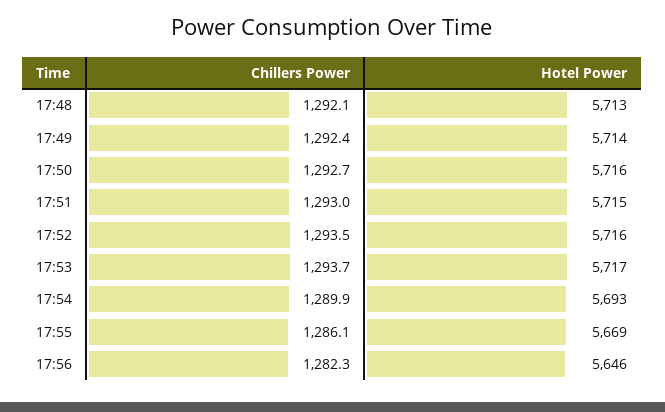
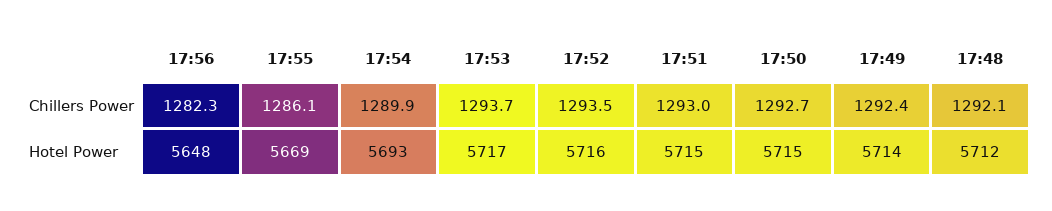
  {
    "Chillers Power": {
      "17:48": 1292.1,
      "17:49": 1292.4,
      "17:50": 1292.7,
      "17:51": 1293,
      "17:52": 1293.5,
      "17:53": 1293.7,
      "17:54": 1289.9,
      "17:55": 1286.1,
      "17:56": 1282.3
    },
    "Hotel Power": {
-     "17:48": 5713,
+     "17:48": 5712,
      "17:49": 5714,
-     "17:50": 5716,
+     "17:50": 5715,
      "17:51": 5715,
      "17:52": 5716,
      "17:53": 5717,
      "17:54": 5693,
      "17:55": 5669,
-     "17:56": 5646
+     "17:56": 5648
    }
  }

